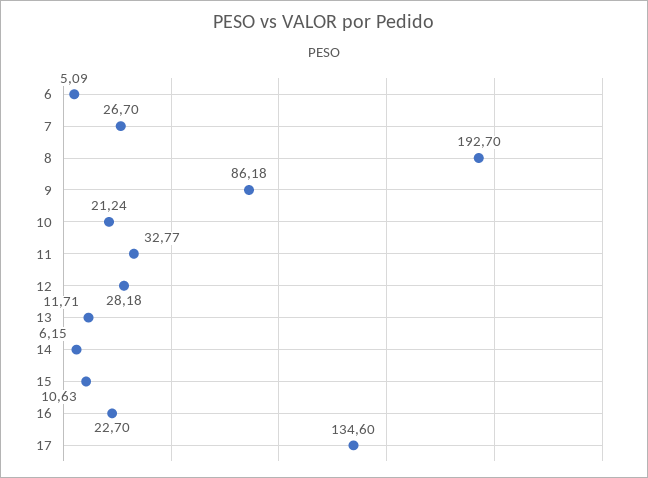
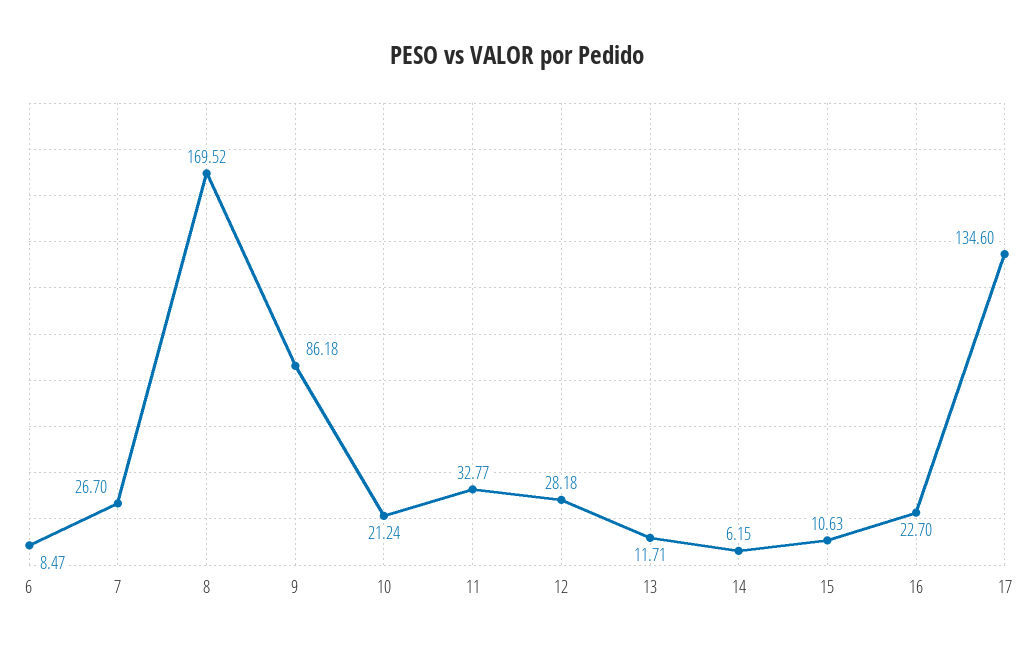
  {
-   "6": 5.09,
+   "6": 8.47,
    "7": 26.7,
-   "8": 192.7,
+   "8": 169.52,
    "9": 86.18,
    "10": 21.24,
    "11": 32.77,
    "12": 28.18,
    "13": 11.71,
    "14": 6.15,
    "15": 10.63,
    "16": 22.7,
    "17": 134.6
  }

